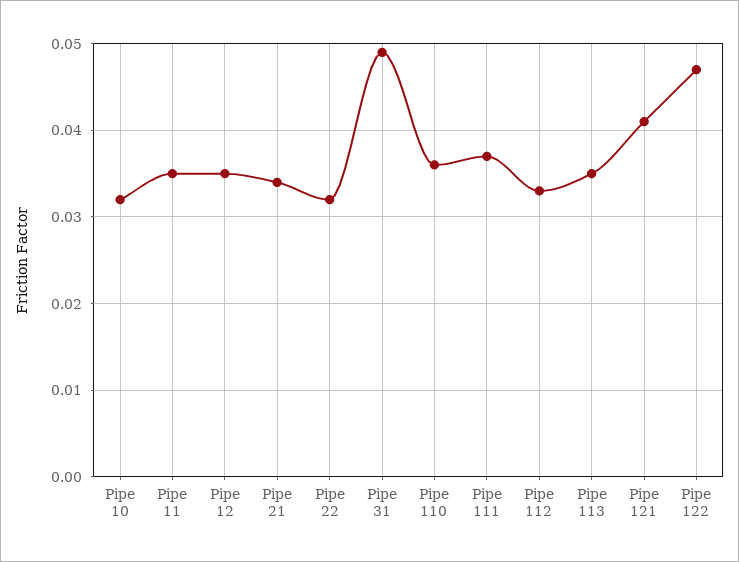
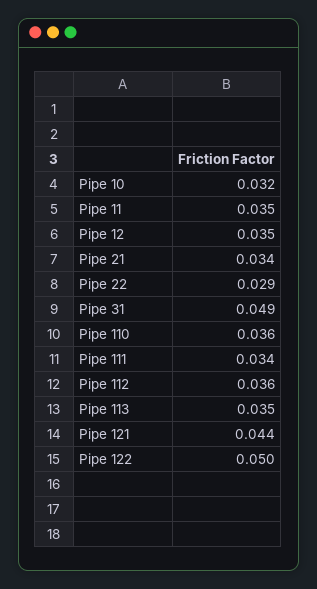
  {
    "Pipe 10": 0.032,
    "Pipe 11": 0.035,
    "Pipe 12": 0.035,
    "Pipe 21": 0.034,
-   "Pipe 22": 0.032,
+   "Pipe 22": 0.029,
    "Pipe 31": 0.049,
    "Pipe 110": 0.036,
-   "Pipe 111": 0.037,
+   "Pipe 111": 0.034,
-   "Pipe 112": 0.033,
+   "Pipe 112": 0.036,
    "Pipe 113": 0.035,
-   "Pipe 121": 0.041,
+   "Pipe 121": 0.044,
-   "Pipe 122": 0.047
+   "Pipe 122": 0.05
  }

